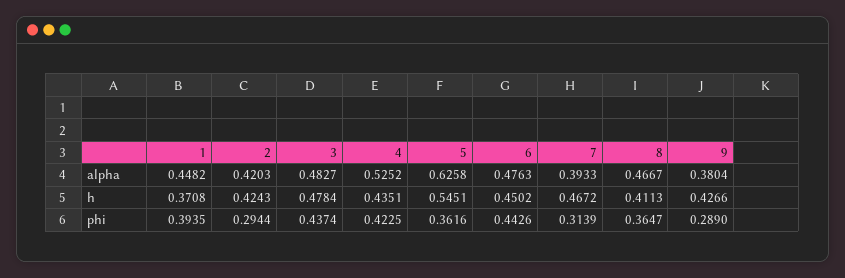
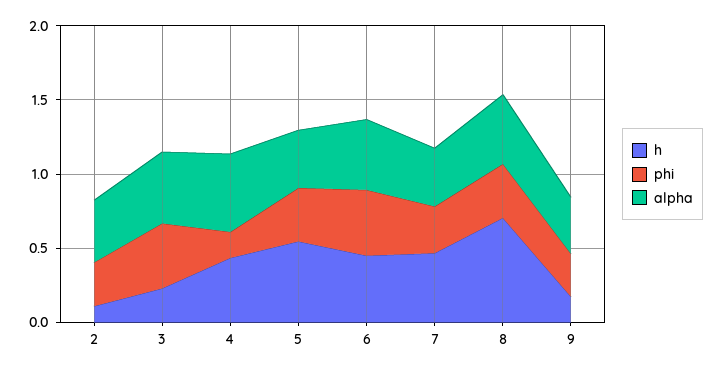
  {
    "alpha": {
-     "1": 0.4482,
      "2": 0.4203,
      "3": 0.4827,
      "4": 0.5252,
-     "5": 0.6258,
+     "5": 0.4,
      "6": 0.4763,
      "7": 0.3933,
      "8": 0.4667,
      "9": 0.3804
    },
    "h": {
-     "1": 0.3708,
-     "2": 0.4243,
+     "2": 0.1,
-     "3": 0.4784,
+     "3": 0.2,
      "4": 0.4351,
      "5": 0.5451,
      "6": 0.4502,
      "7": 0.4672,
-     "8": 0.4113,
+     "8": 0.7,
-     "9": 0.4266
+     "9": 0.2
    },
    "phi": {
-     "1": 0.3935,
      "2": 0.2944,
      "3": 0.4374,
-     "4": 0.4225,
+     "4": 0.2,
      "5": 0.3616,
      "6": 0.4426,
      "7": 0.3139,
      "8": 0.3647,
      "9": 0.289
    }
  }

